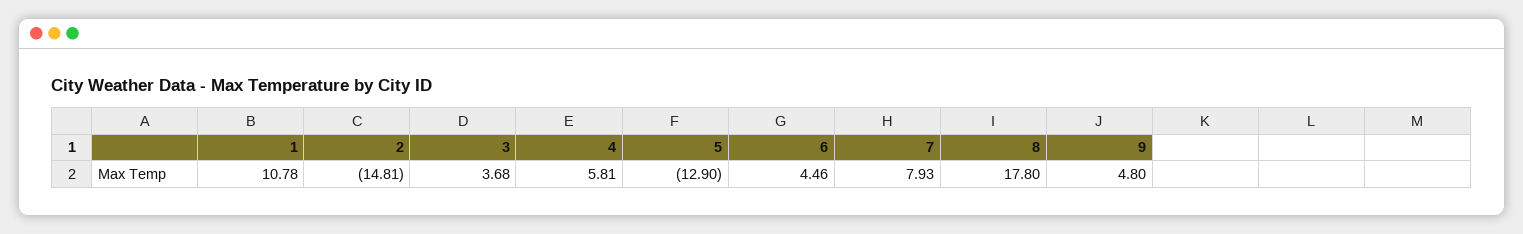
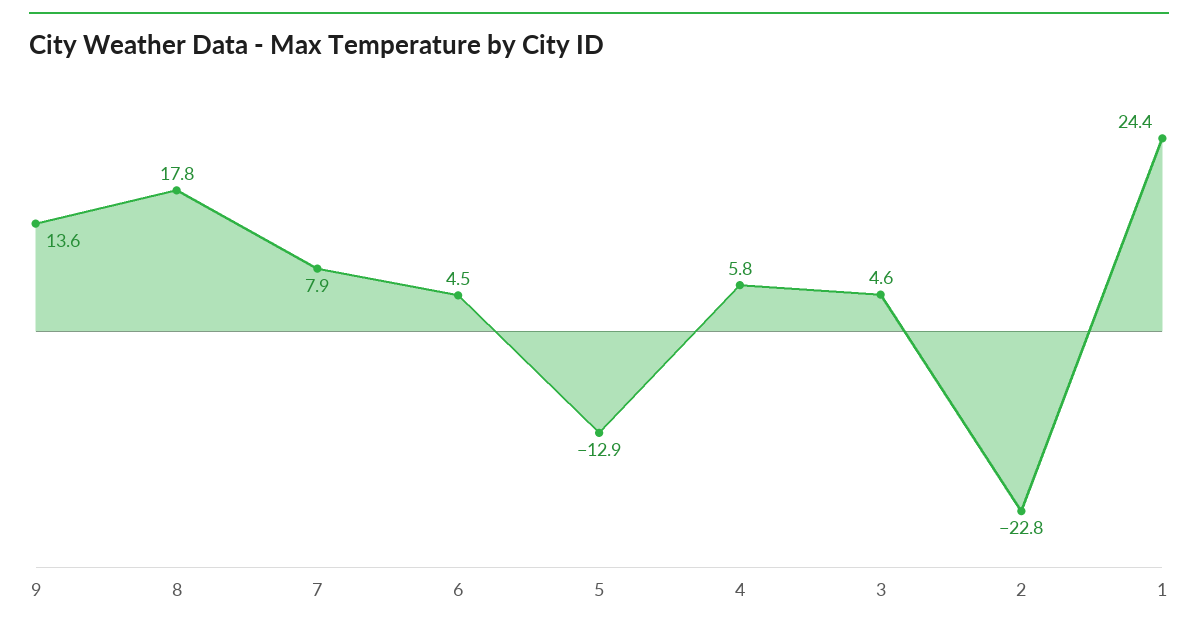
  {
-   "1": 10.78,
+   "1": 24.4,
-   "2": -14.81,
+   "2": -22.8,
-   "3": 3.68,
+   "3": 4.6,
    "4": 5.81,
    "5": -12.9,
    "6": 4.46,
    "7": 7.93,
    "8": 17.8,
-   "9": 4.8
+   "9": 13.6
  }

